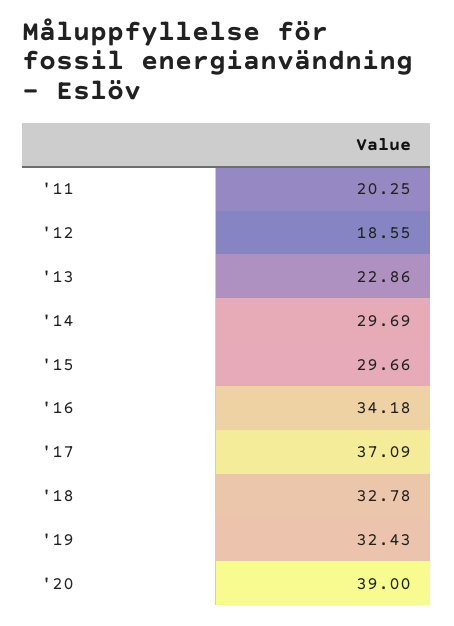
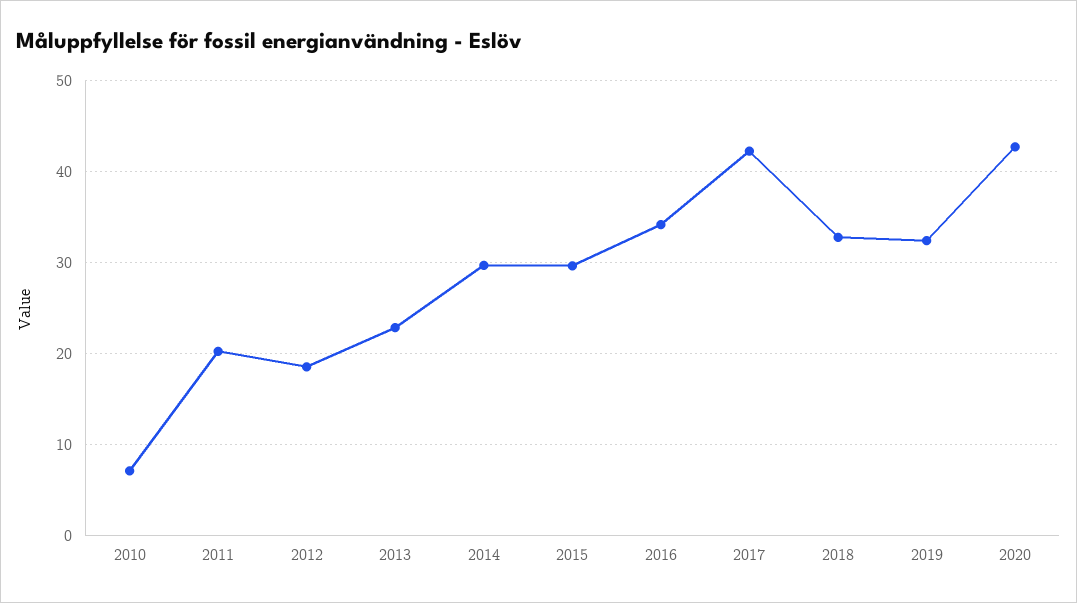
  {
    "'11": 20.25,
    "'12": 18.55,
    "'13": 22.86,
    "'14": 29.69,
    "'15": 29.66,
    "'16": 34.18,
-   "'17": 37.09,
+   "'17": 42,
    "'18": 32.78,
    "'19": 32.43,
-   "'20": 39
+   "'20": 43,
+   "2010": 7
  }

